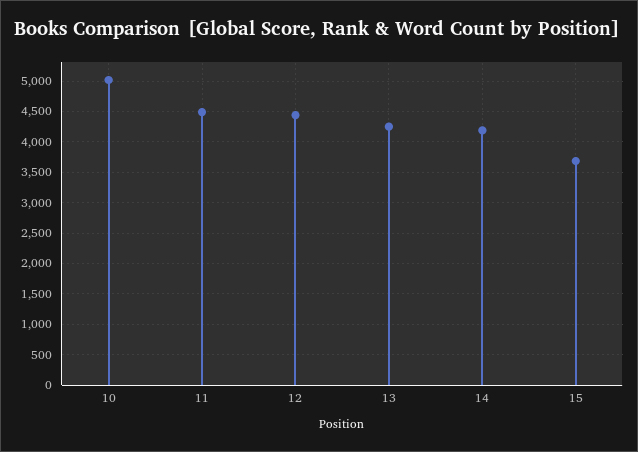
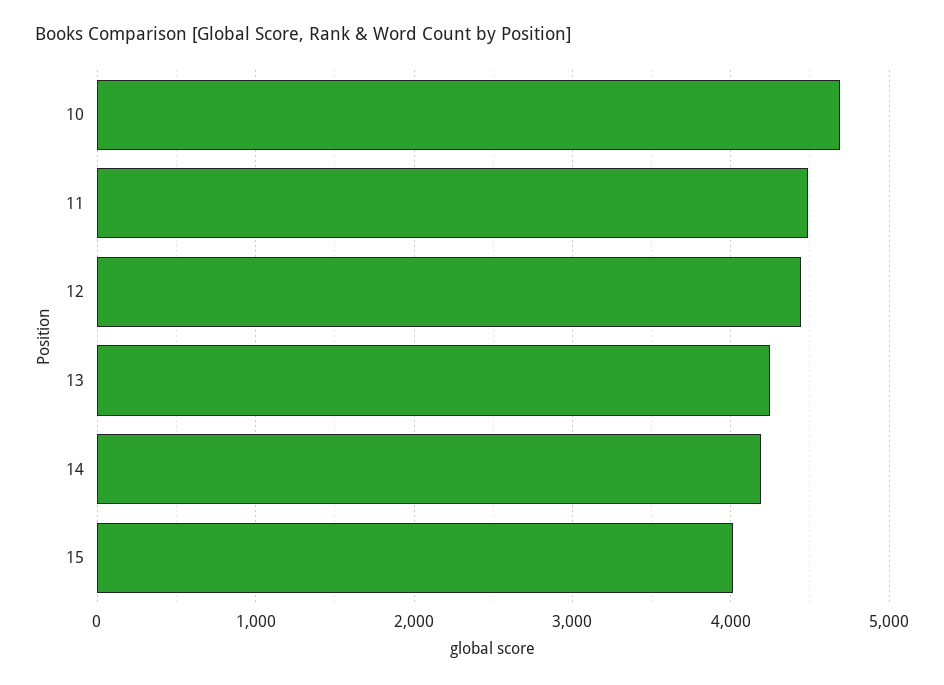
  {
-   "10": 5000,
+   "10": 4700,
    "11": 4500,
    "12": 4400,
    "13": 4300,
    "14": 4200,
-   "15": 3700
+   "15": 4000
  }

